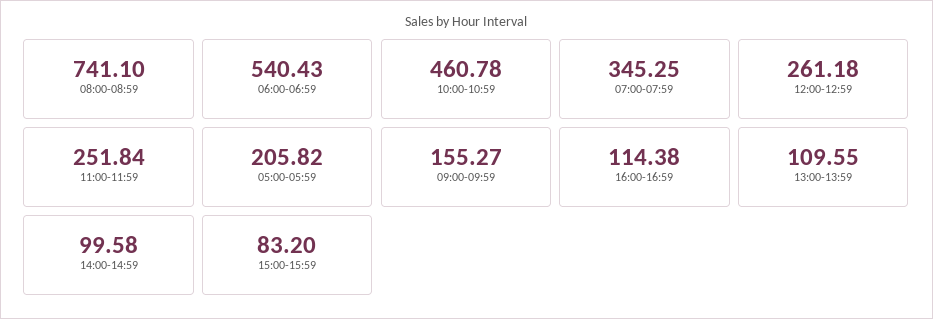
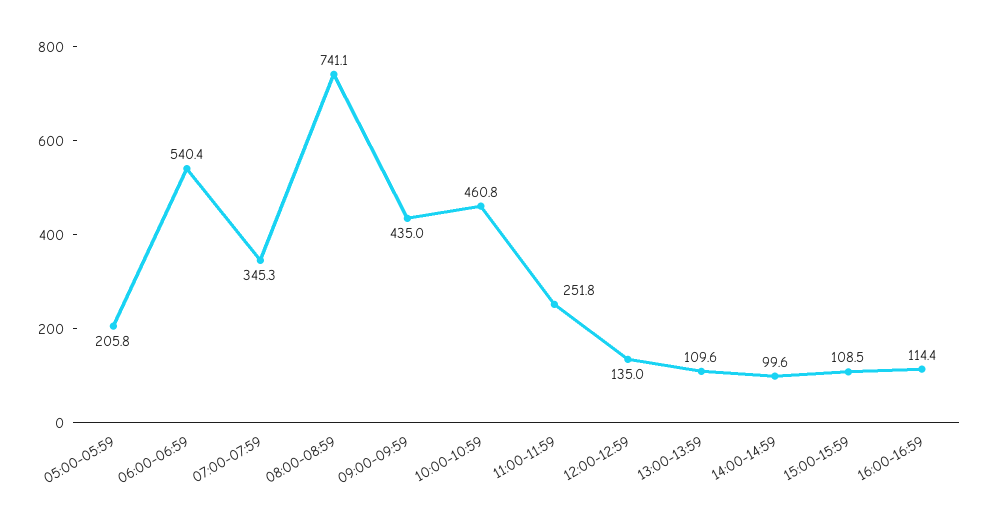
  {
    "08:00-08:59": 741.1,
    "06:00-06:59": 540.43,
    "10:00-10:59": 460.78,
    "07:00-07:59": 345.25,
-   "12:00-12:59": 261.18,
+   "12:00-12:59": 135,
    "11:00-11:59": 251.84,
    "05:00-05:59": 205.82,
-   "09:00-09:59": 155.27,
+   "09:00-09:59": 435,
    "16:00-16:59": 114.38,
    "13:00-13:59": 109.55,
    "14:00-14:59": 99.58,
-   "15:00-15:59": 83.2
+   "15:00-15:59": 108.5
  }

